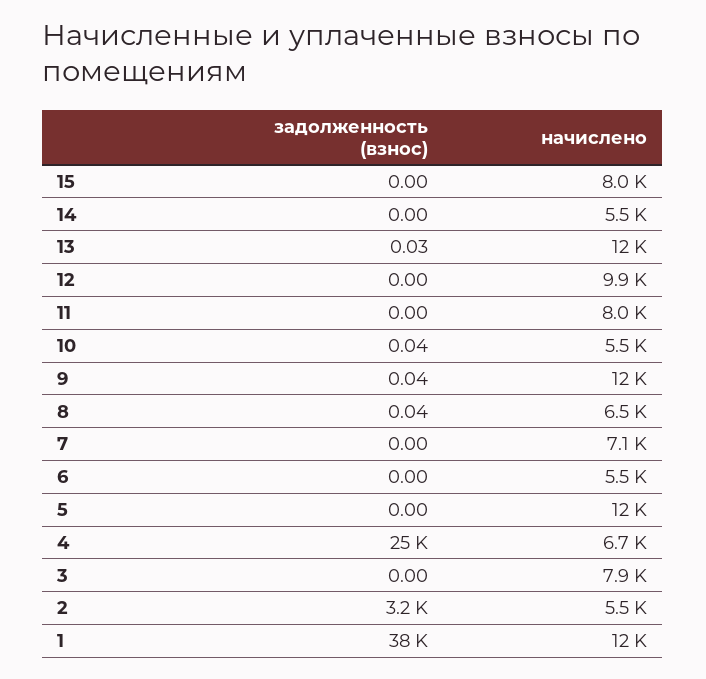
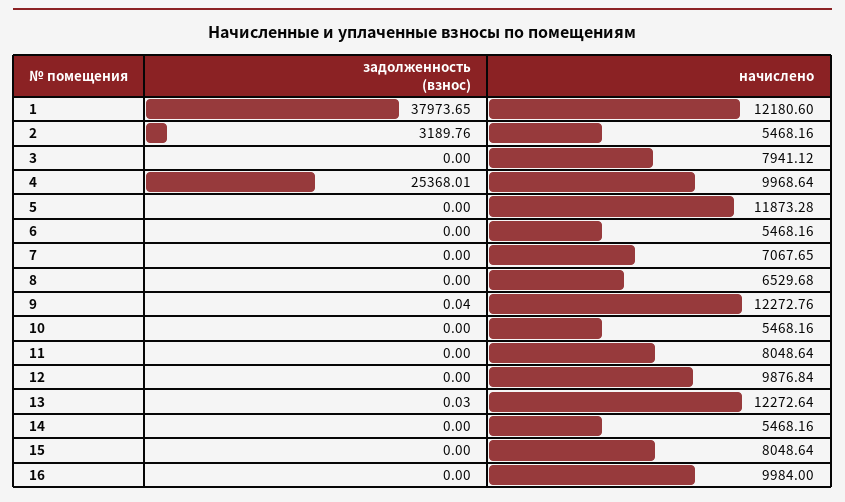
  {
    "задолженность (взнос)": {
      "15": 0,
      "14": 0,
      "13": 0.03,
      "12": 0,
      "11": 0,
-     "10": 0.04,
+     "10": 0,
      "9": 0.04,
-     "8": 0.04,
+     "8": 0,
      "7": 0,
      "6": 0,
      "5": 0,
      "4": 25368.01,
      "3": 0,
      "2": 3189.76,
-     "1": 37973.65
+     "1": 37973.65,
+     "16": 0
    },
    "начислено": {
      "15": 8048.64,
      "14": 5468.16,
      "13": 12272.64,
      "12": 9876.84,
      "11": 8048.64,
      "10": 5468.16,
      "9": 12272.76,
      "8": 6529.68,
      "7": 7067.65,
      "6": 5468.16,
      "5": 11873.28,
-     "4": 6700,
+     "4": 9968.64,
      "3": 7941.12,
      "2": 5468.16,
-     "1": 12180.6
+     "1": 12180.6,
+     "16": 9984
    }
  }

